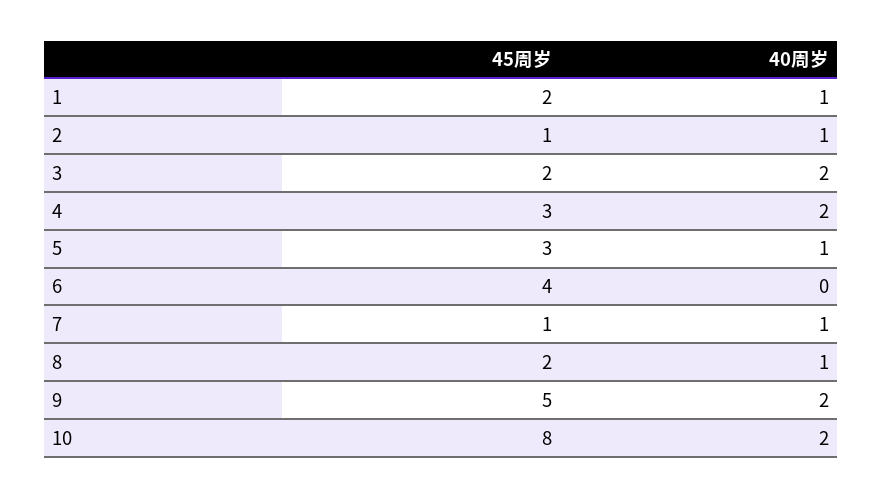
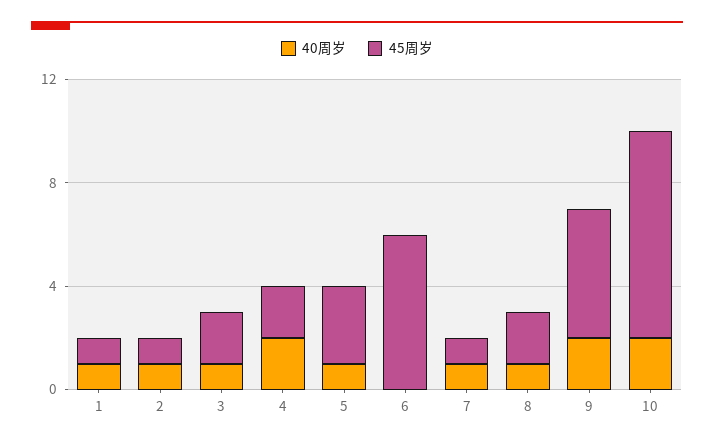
  {
    "45周岁": {
-     "1": 2,
+     "1": 1,
      "2": 1,
      "3": 2,
-     "4": 3,
+     "4": 2,
      "5": 3,
-     "6": 4,
+     "6": 6,
      "7": 1,
      "8": 2,
      "9": 5,
      "10": 8
    },
    "40周岁": {
      "1": 1,
      "2": 1,
-     "3": 2,
+     "3": 1,
      "4": 2,
      "5": 1,
      "6": 0,
      "7": 1,
      "8": 1,
      "9": 2,
      "10": 2
    }
  }

